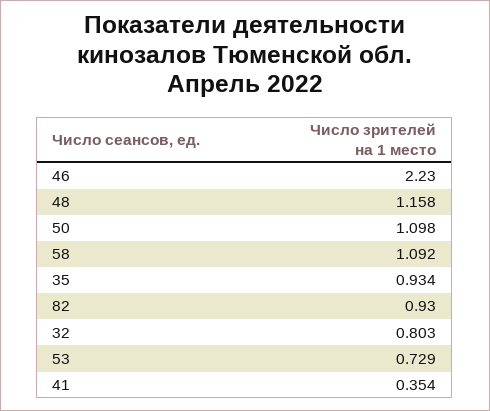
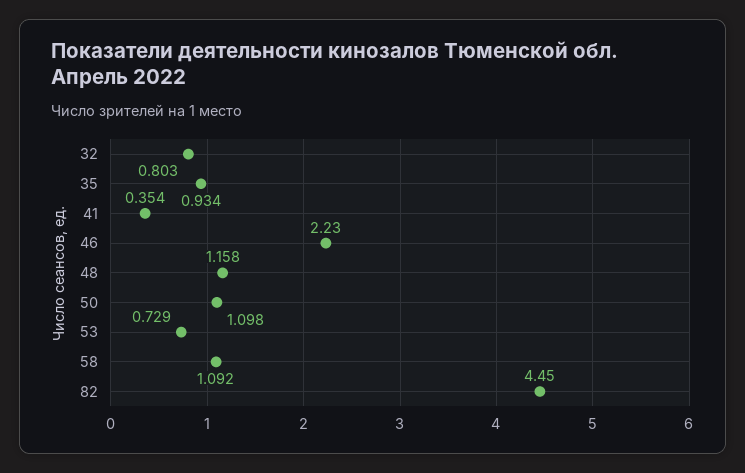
  {
    "46": 2.23,
    "48": 1.158,
    "50": 1.098,
    "58": 1.092,
    "35": 0.934,
-   "82": 0.93,
+   "82": 4.45,
    "32": 0.803,
    "53": 0.729,
    "41": 0.354
  }

